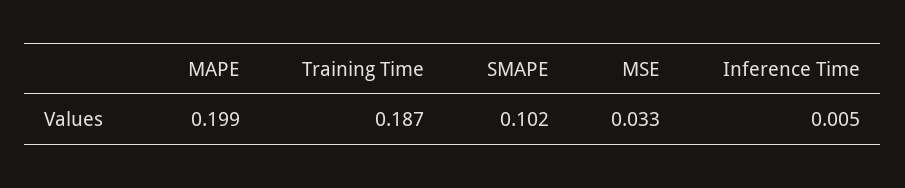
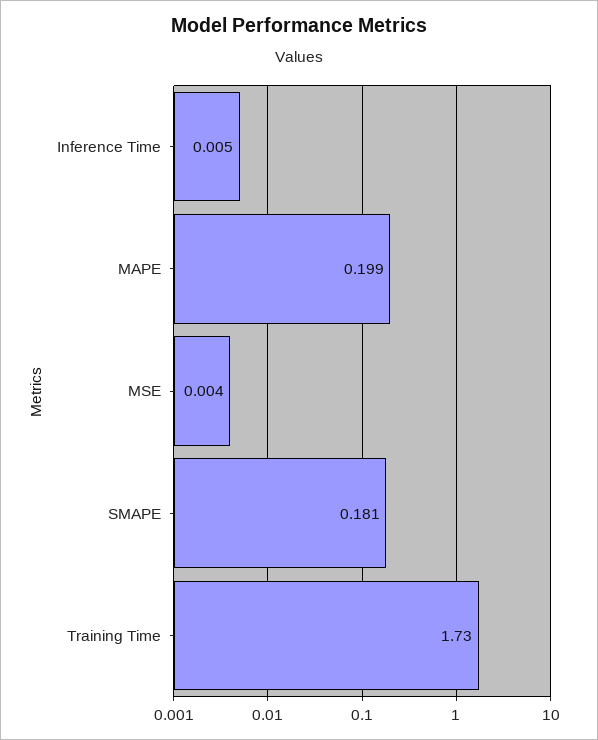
  {
    "MAPE": 0.199,
-   "Training Time": 0.187,
+   "Training Time": 1.73,
-   "SMAPE": 0.102,
+   "SMAPE": 0.181,
-   "MSE": 0.033,
+   "MSE": 0.004,
    "Inference Time": 0.005
  }

